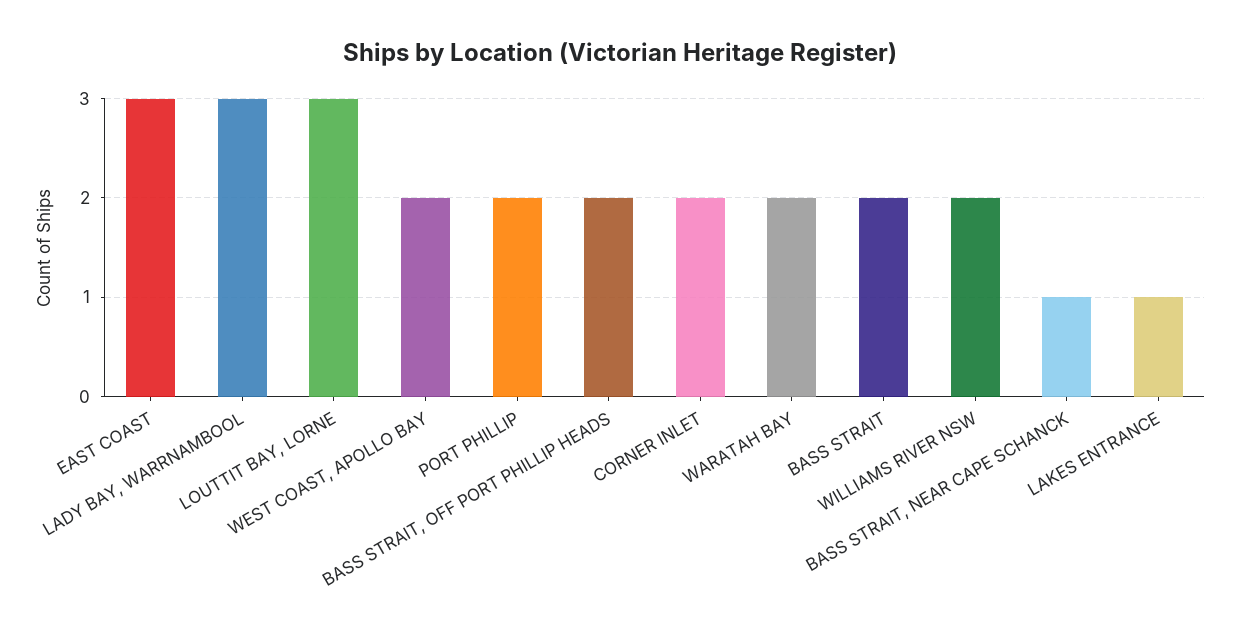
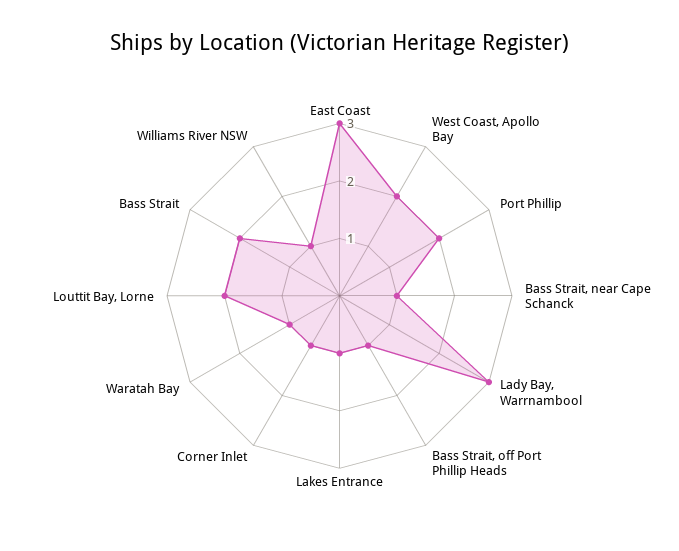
  {
    "EAST COAST": 3,
    "LADY BAY, WARRNAMBOOL": 3,
-   "LOUTTIT BAY, LORNE": 3,
+   "LOUTTIT BAY, LORNE": 2,
    "WEST COAST, APOLLO BAY": 2,
    "PORT PHILLIP": 2,
-   "BASS STRAIT, OFF PORT PHILLIP HEADS": 2,
+   "BASS STRAIT, OFF PORT PHILLIP HEADS": 1,
-   "CORNER INLET": 2,
+   "CORNER INLET": 1,
-   "WARATAH BAY": 2,
+   "WARATAH BAY": 1,
    "BASS STRAIT": 2,
-   "WILLIAMS RIVER NSW": 2,
+   "WILLIAMS RIVER NSW": 1,
    "BASS STRAIT, NEAR CAPE SCHANCK": 1,
    "LAKES ENTRANCE": 1
  }

